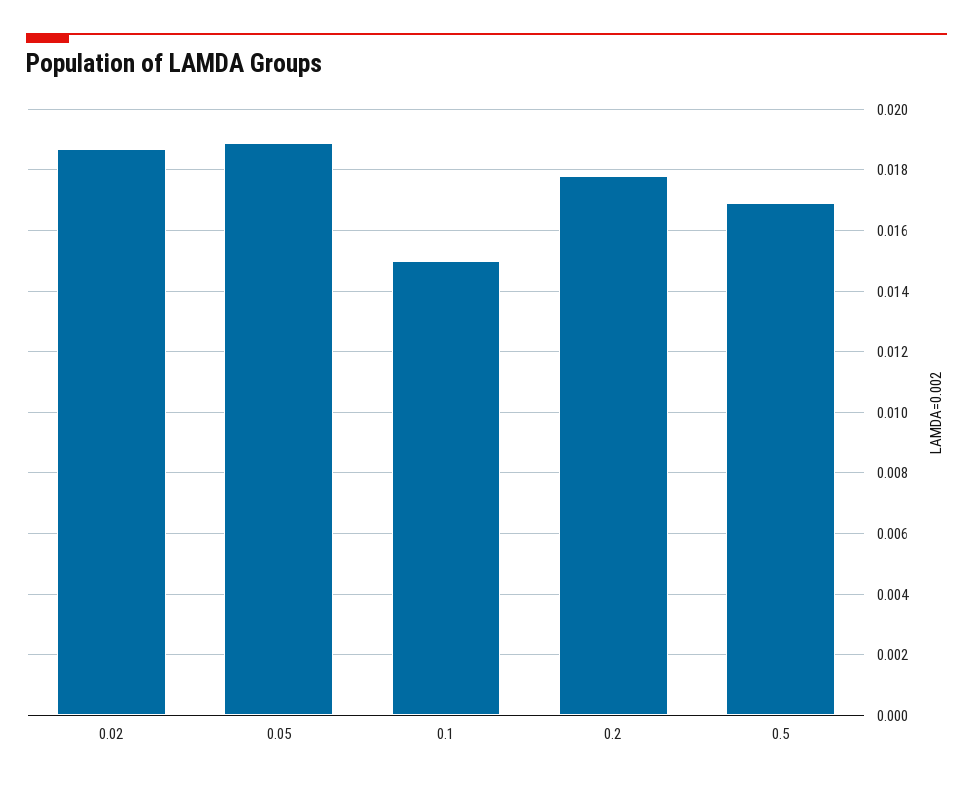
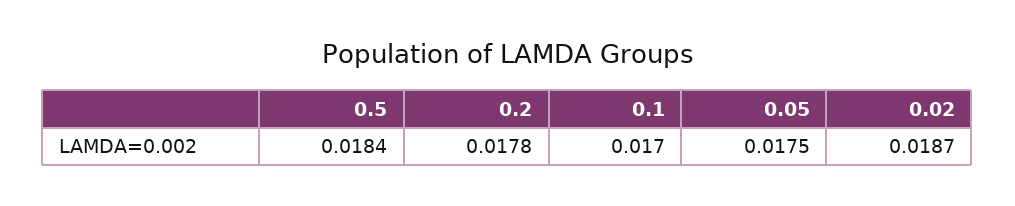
  {
    "0.02": 0.0187,
-   "0.05": 0.019,
+   "0.05": 0.0175,
-   "0.1": 0.015,
+   "0.1": 0.017,
    "0.2": 0.0178,
-   "0.5": 0.017
+   "0.5": 0.0184
  }

